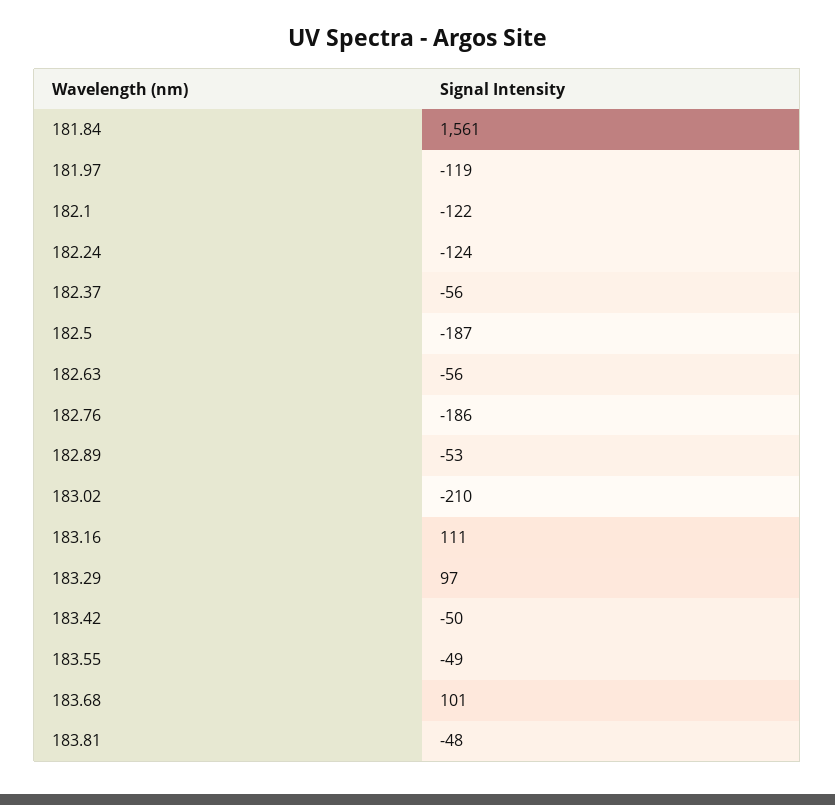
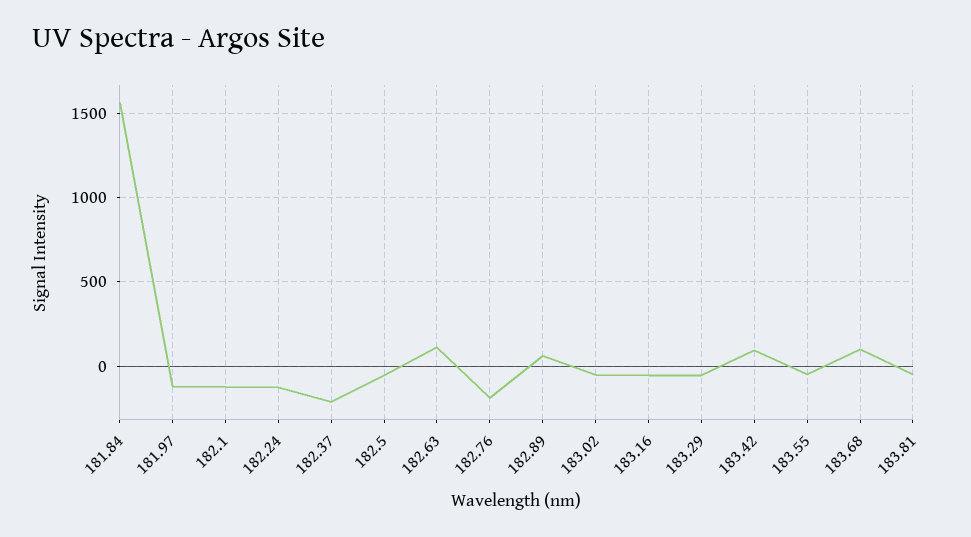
  {
    "181.84": 1561,
    "181.97": -119,
    "182.1": -122,
    "182.24": -124,
-   "182.37": -56,
+   "182.37": -200,
-   "182.5": -187,
+   "182.5": -50,
-   "182.63": -56,
+   "182.63": 100,
    "182.76": -186,
-   "182.89": -53,
+   "182.89": 50,
-   "183.02": -210,
+   "183.02": -50,
-   "183.16": 111,
+   "183.16": -50,
-   "183.29": 97,
+   "183.29": -50,
-   "183.42": -50,
+   "183.42": 100,
    "183.55": -49,
    "183.68": 101,
    "183.81": -48
  }

